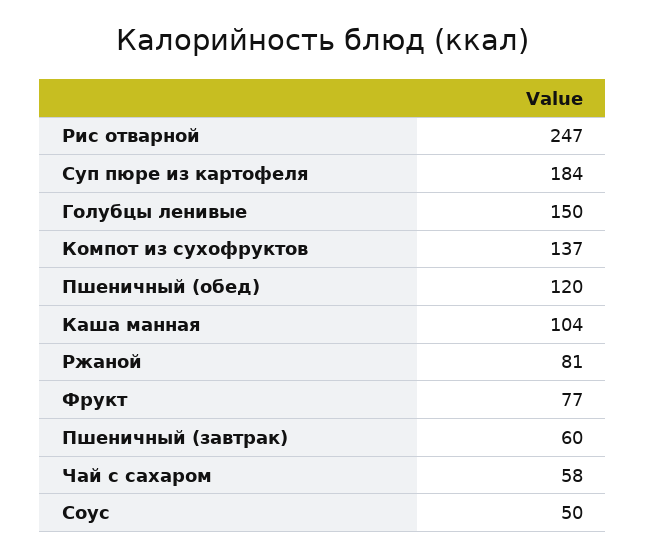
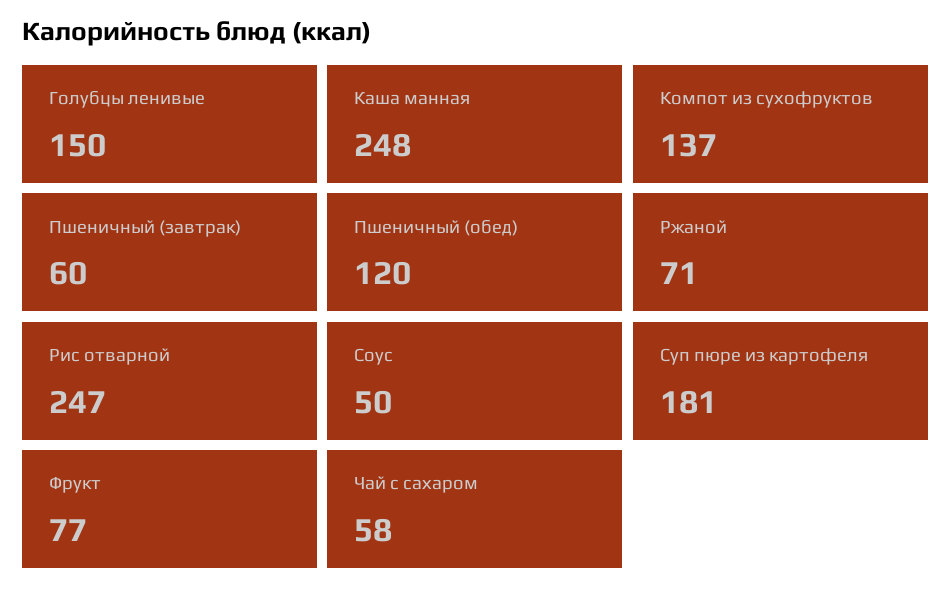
  {
    "Рис отварной": 247,
-   "Суп пюре из картофеля": 184,
+   "Суп пюре из картофеля": 181,
    "Голубцы ленивые": 150,
    "Компот из сухофруктов": 137,
    "Пшеничный (обед)": 120,
-   "Каша манная": 104,
+   "Каша манная": 248,
-   "Ржаной": 81,
+   "Ржаной": 71,
    "Фрукт": 77,
    "Пшеничный (завтрак)": 60,
    "Чай с сахаром": 58,
    "Соус": 50
  }

